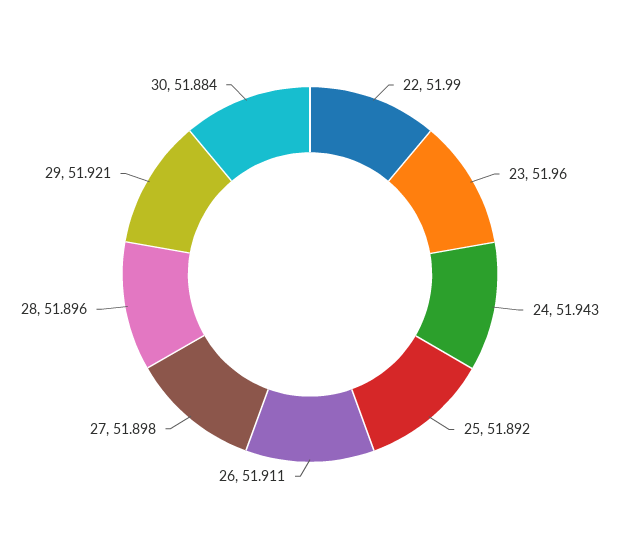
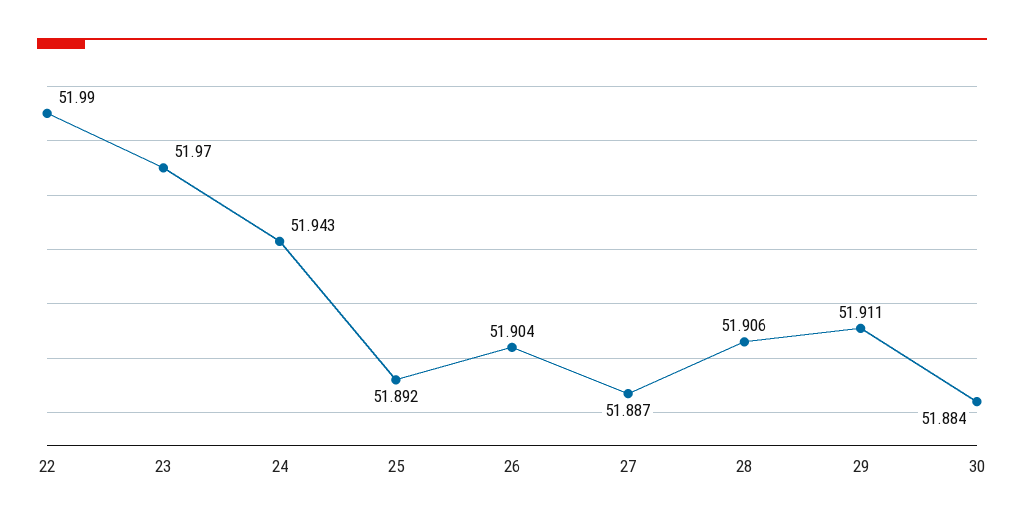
  {
    "22": 51.99,
-   "23": 51.96,
+   "23": 51.97,
    "24": 51.943,
    "25": 51.892,
-   "26": 51.911,
+   "26": 51.904,
-   "27": 51.898,
+   "27": 51.887,
-   "28": 51.896,
+   "28": 51.906,
-   "29": 51.921,
+   "29": 51.911,
    "30": 51.884
  }

